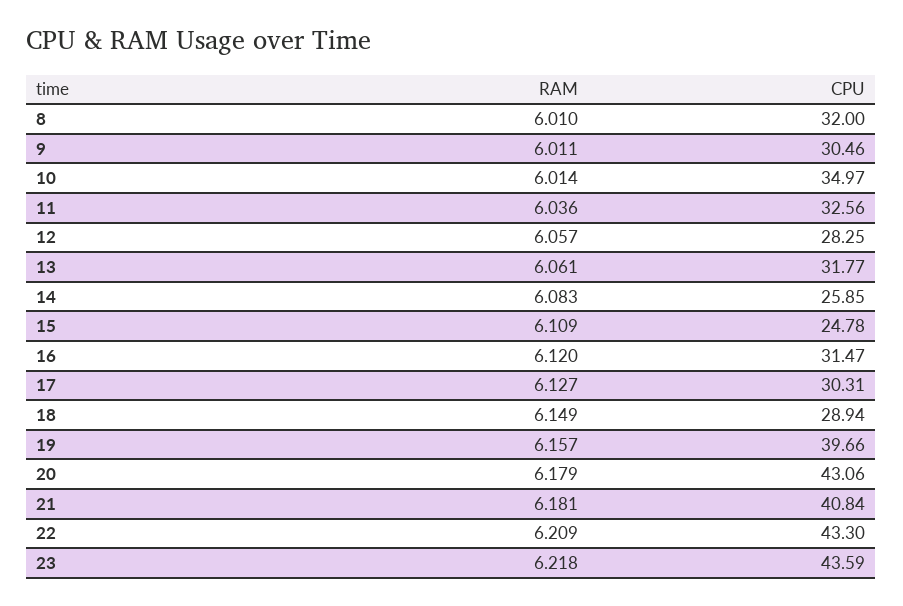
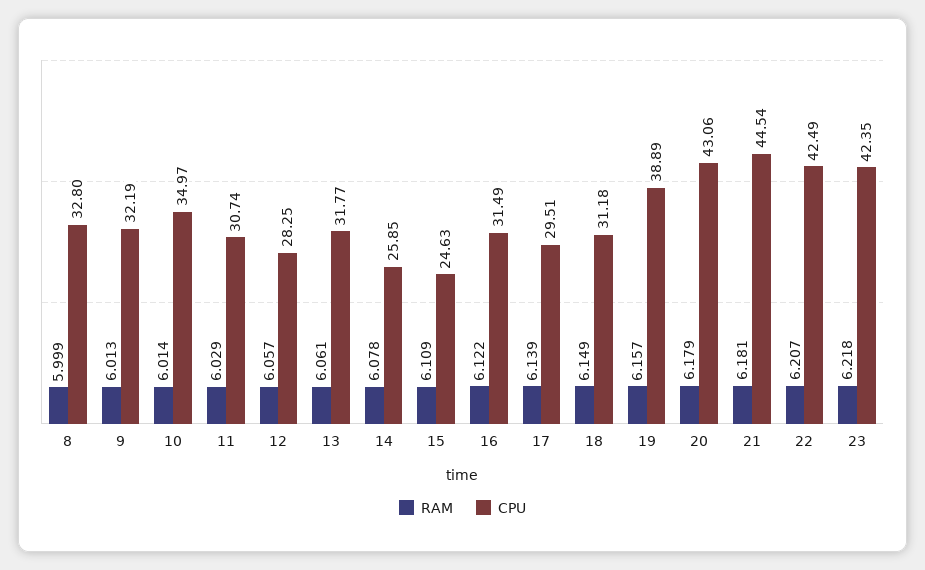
  {
    "RAM": {
-     "8": 6.01,
+     "8": 5.999,
-     "9": 6.011,
+     "9": 6.013,
      "10": 6.014,
-     "11": 6.036,
+     "11": 6.029,
      "12": 6.057,
      "13": 6.061,
-     "14": 6.083,
+     "14": 6.078,
      "15": 6.109,
-     "16": 6.12,
+     "16": 6.122,
-     "17": 6.127,
+     "17": 6.139,
      "18": 6.149,
      "19": 6.157,
      "20": 6.179,
      "21": 6.181,
-     "22": 6.209,
+     "22": 6.207,
      "23": 6.218
    },
    "CPU": {
-     "8": 32,
+     "8": 32.8,
-     "9": 30.46,
+     "9": 32.19,
      "10": 34.97,
-     "11": 32.56,
+     "11": 30.74,
      "12": 28.25,
      "13": 31.77,
      "14": 25.85,
-     "15": 24.78,
+     "15": 24.63,
-     "16": 31.47,
+     "16": 31.49,
-     "17": 30.31,
+     "17": 29.51,
-     "18": 28.94,
+     "18": 31.18,
-     "19": 39.66,
+     "19": 38.89,
      "20": 43.06,
-     "21": 40.84,
+     "21": 44.54,
-     "22": 43.3,
+     "22": 42.49,
-     "23": 43.59
+     "23": 42.35
    }
  }

